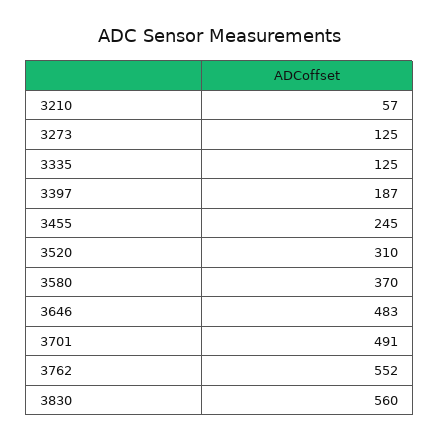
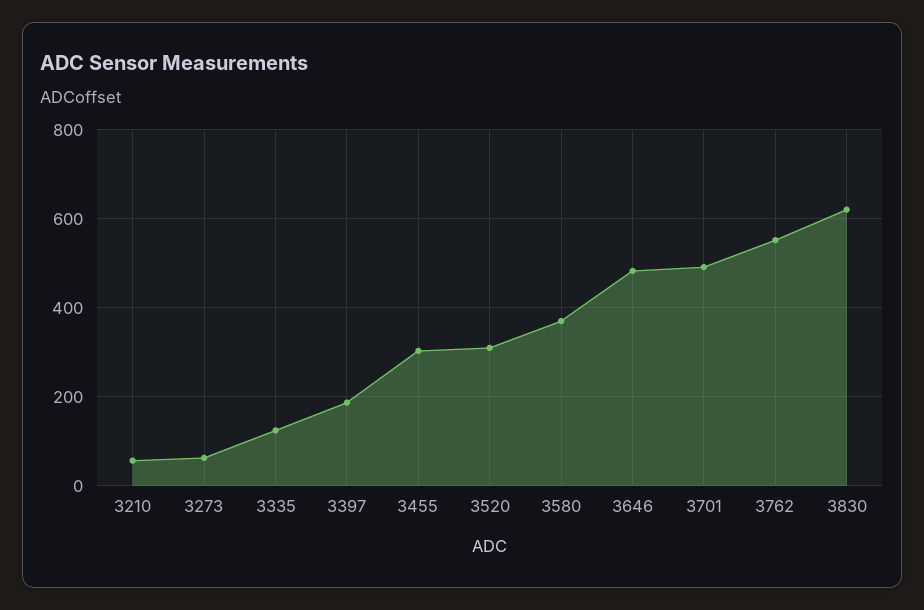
  {
    "3210": 57,
-   "3273": 125,
+   "3273": 60,
    "3335": 125,
    "3397": 187,
-   "3455": 245,
+   "3455": 300,
    "3520": 310,
    "3580": 370,
    "3646": 483,
    "3701": 491,
    "3762": 552,
-   "3830": 560
+   "3830": 620
  }

